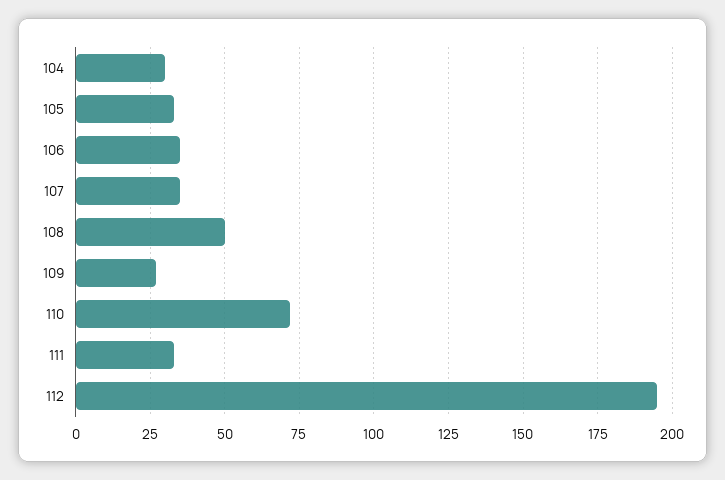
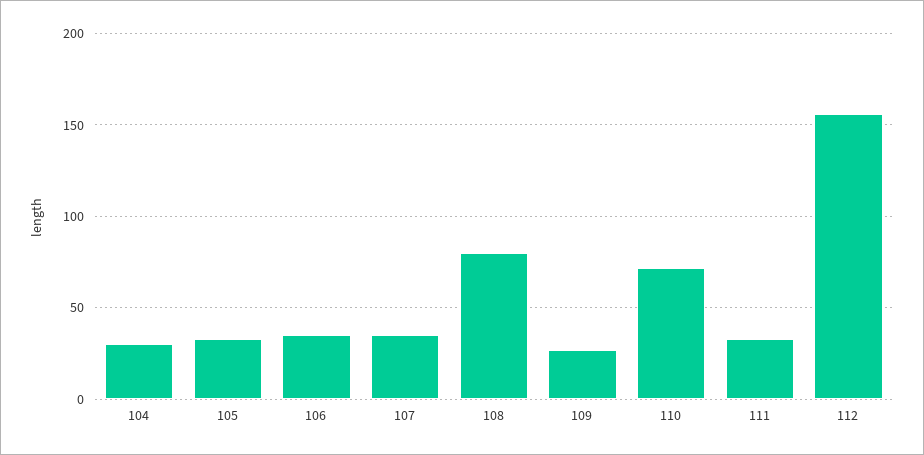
  {
    "104": 30,
    "105": 35,
    "106": 35,
    "107": 35,
-   "108": 50,
+   "108": 80,
    "109": 25,
    "110": 70,
    "111": 35,
-   "112": 195
+   "112": 155
  }

